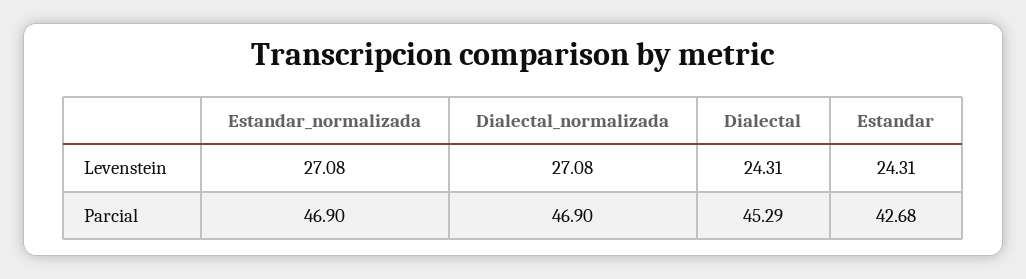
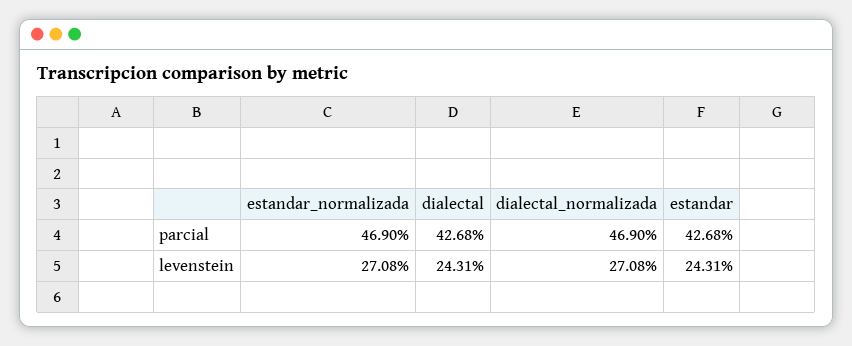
  {
    "Estandar_normalizada": {
      "Levenstein": 27.08,
      "Parcial": 46.9
    },
    "Dialectal_normalizada": {
      "Levenstein": 27.08,
      "Parcial": 46.9
    },
    "Dialectal": {
      "Levenstein": 24.31,
-     "Parcial": 45.29
+     "Parcial": 42.68
    },
    "Estandar": {
      "Levenstein": 24.31,
      "Parcial": 42.68
    }
  }

